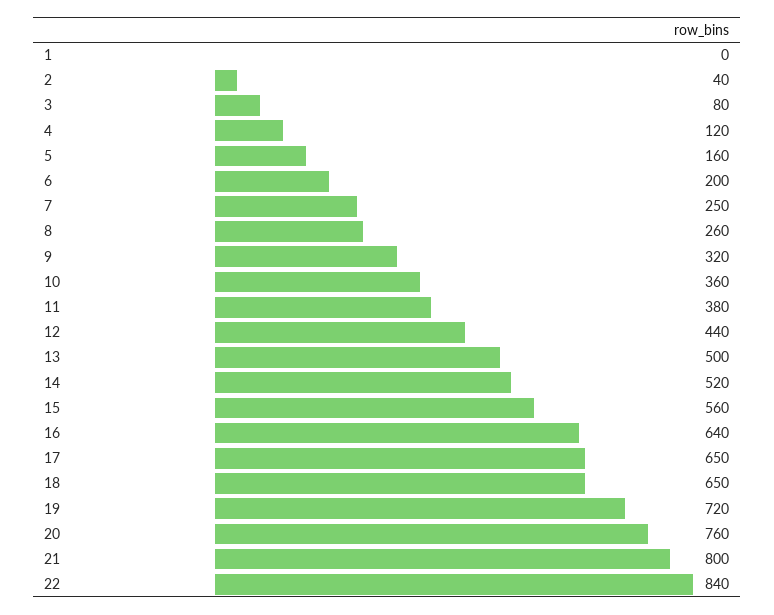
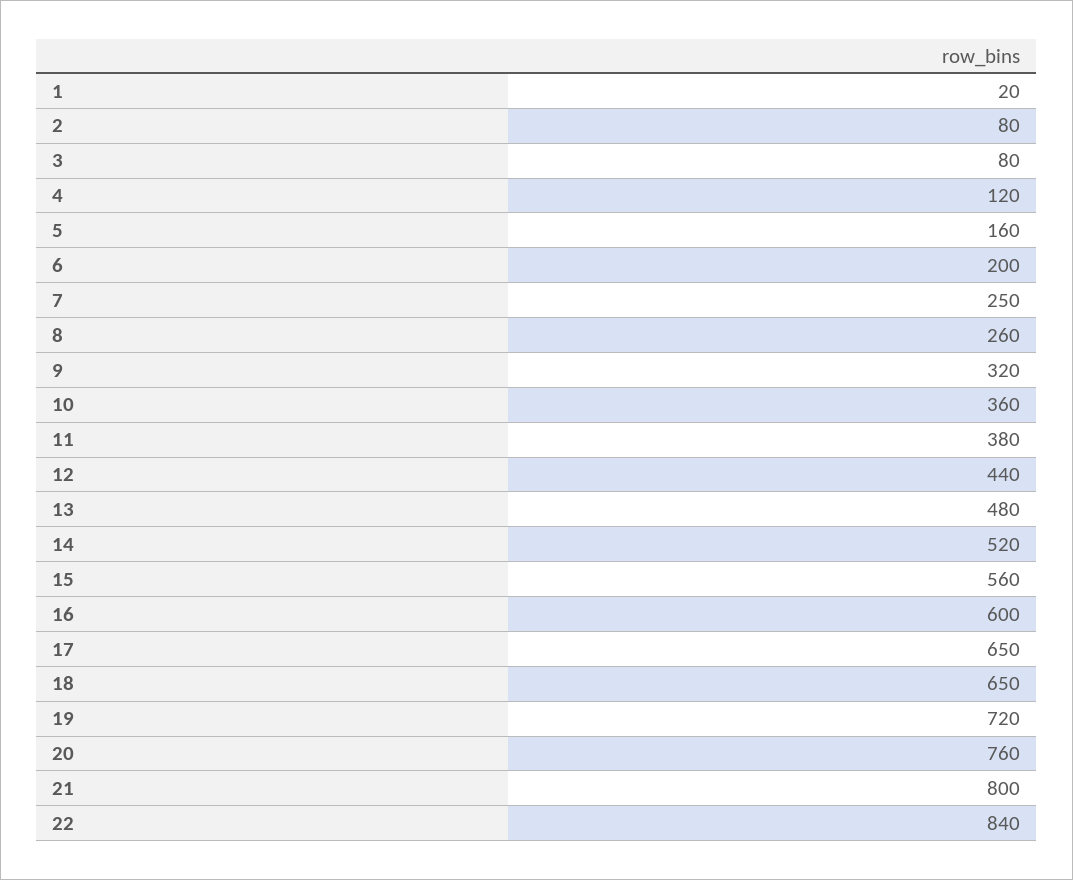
  {
-   "1": 0,
+   "1": 20,
-   "2": 40,
+   "2": 80,
    "3": 80,
    "4": 120,
    "5": 160,
    "6": 200,
    "7": 250,
    "8": 260,
    "9": 320,
    "10": 360,
    "11": 380,
    "12": 440,
-   "13": 500,
+   "13": 480,
    "14": 520,
    "15": 560,
-   "16": 640,
+   "16": 600,
    "17": 650,
    "18": 650,
    "19": 720,
    "20": 760,
    "21": 800,
    "22": 840
  }

